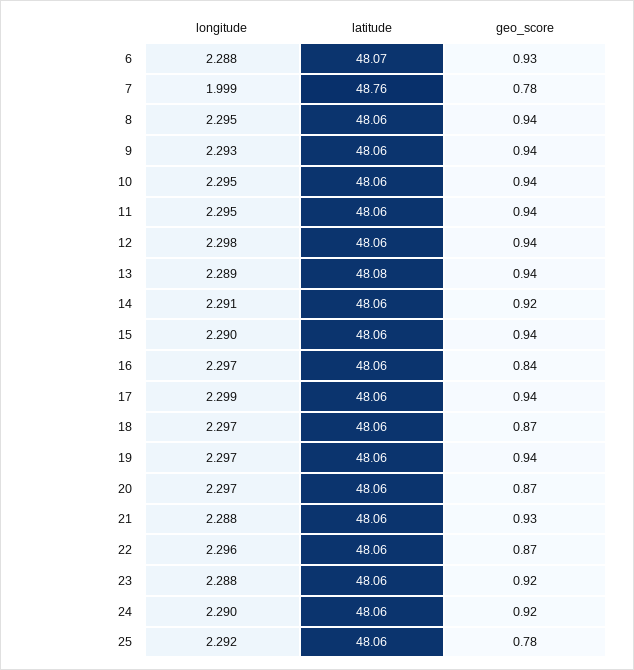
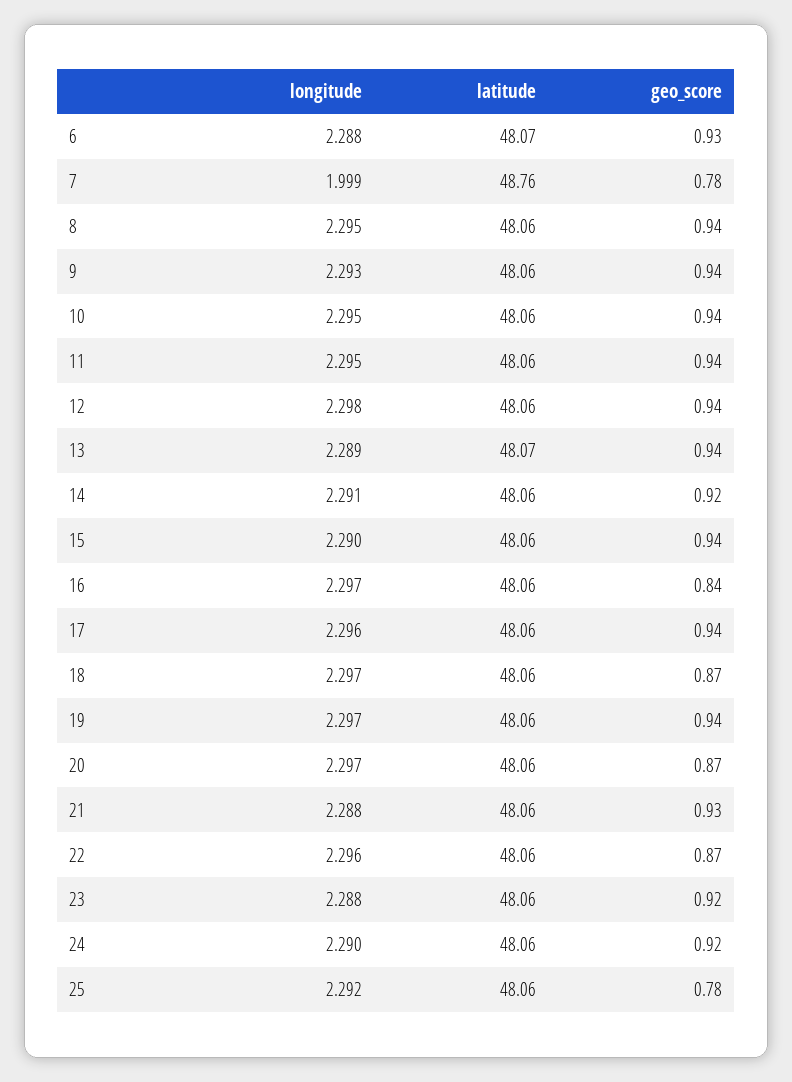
  {
    "longitude": {
      "6": 2.288,
      "7": 1.999,
      "8": 2.295,
      "9": 2.293,
      "10": 2.295,
      "11": 2.295,
      "12": 2.298,
      "13": 2.289,
      "14": 2.291,
      "15": 2.29,
      "16": 2.297,
-     "17": 2.299,
+     "17": 2.296,
      "18": 2.297,
      "19": 2.297,
      "20": 2.297,
      "21": 2.288,
      "22": 2.296,
      "23": 2.288,
      "24": 2.29,
      "25": 2.292
    },
    "latitude": {
      "6": 48.07,
      "7": 48.76,
      "8": 48.06,
      "9": 48.06,
      "10": 48.06,
      "11": 48.06,
      "12": 48.06,
-     "13": 48.08,
+     "13": 48.07,
      "14": 48.06,
      "15": 48.06,
      "16": 48.06,
      "17": 48.06,
      "18": 48.06,
      "19": 48.06,
      "20": 48.06,
      "21": 48.06,
      "22": 48.06,
      "23": 48.06,
      "24": 48.06,
      "25": 48.06
    },
    "geo_score": {
      "6": 0.93,
      "7": 0.78,
      "8": 0.94,
      "9": 0.94,
      "10": 0.94,
      "11": 0.94,
      "12": 0.94,
      "13": 0.94,
      "14": 0.92,
      "15": 0.94,
      "16": 0.84,
      "17": 0.94,
      "18": 0.87,
      "19": 0.94,
      "20": 0.87,
      "21": 0.93,
      "22": 0.87,
      "23": 0.92,
      "24": 0.92,
      "25": 0.78
    }
  }

